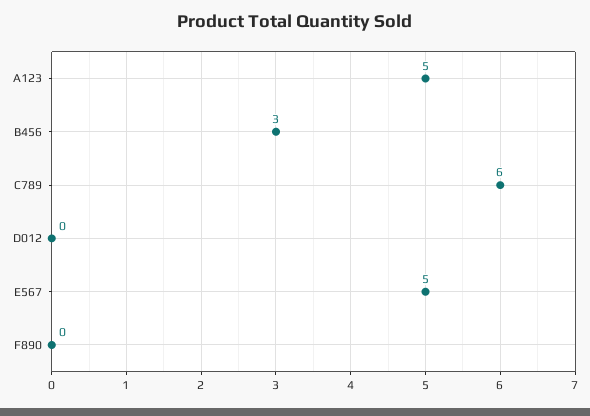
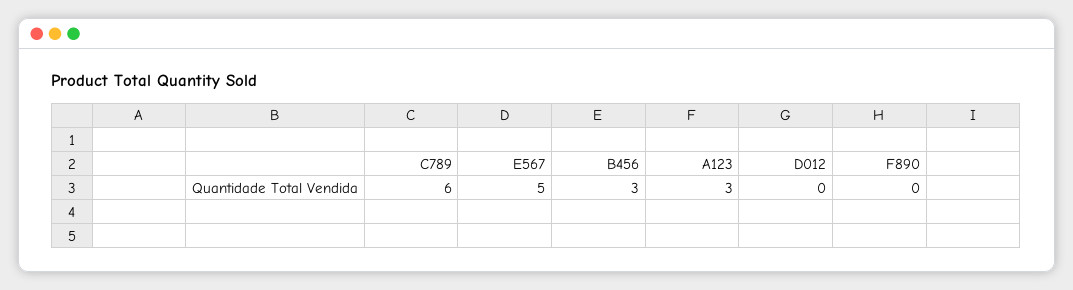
  {
-   "A123": 5,
+   "A123": 3,
    "B456": 3,
    "C789": 6,
    "D012": 0,
    "E567": 5,
    "F890": 0
  }

